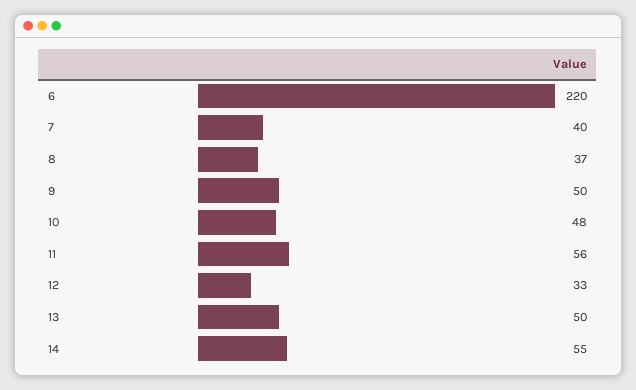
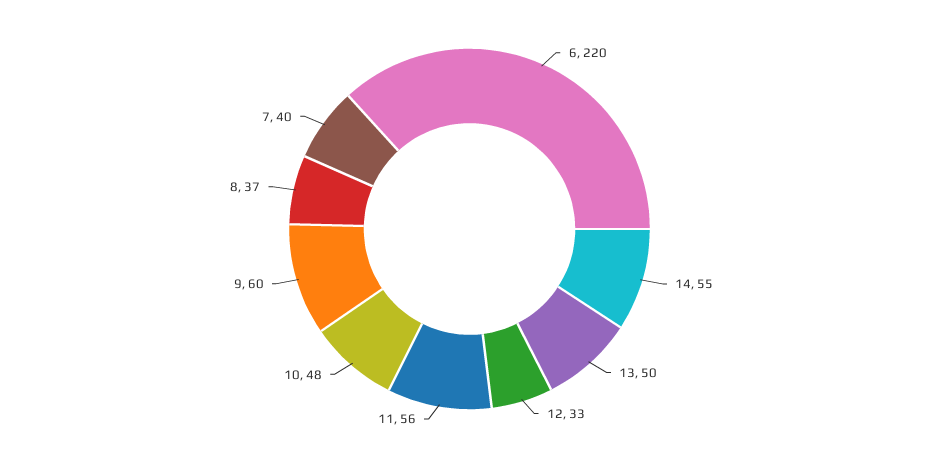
  {
    "6": 220,
    "7": 40,
    "8": 37,
-   "9": 50,
+   "9": 60,
    "10": 48,
    "11": 56,
    "12": 33,
    "13": 50,
    "14": 55
  }

